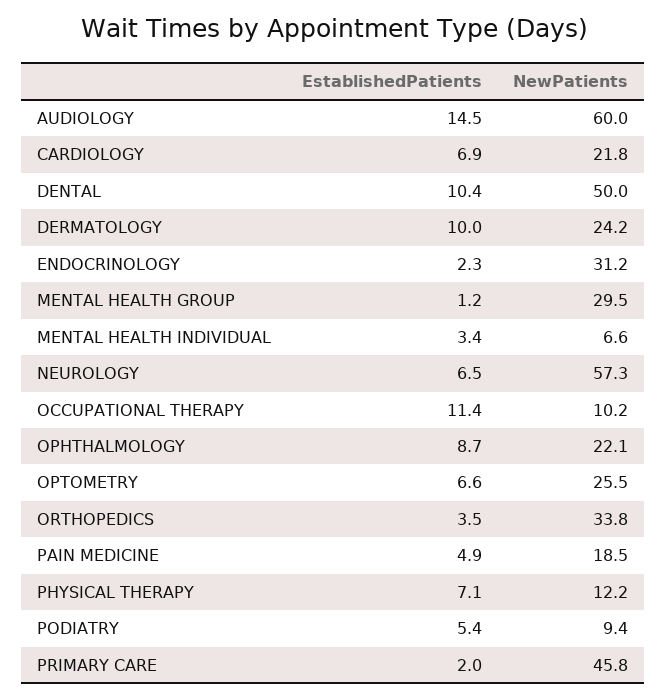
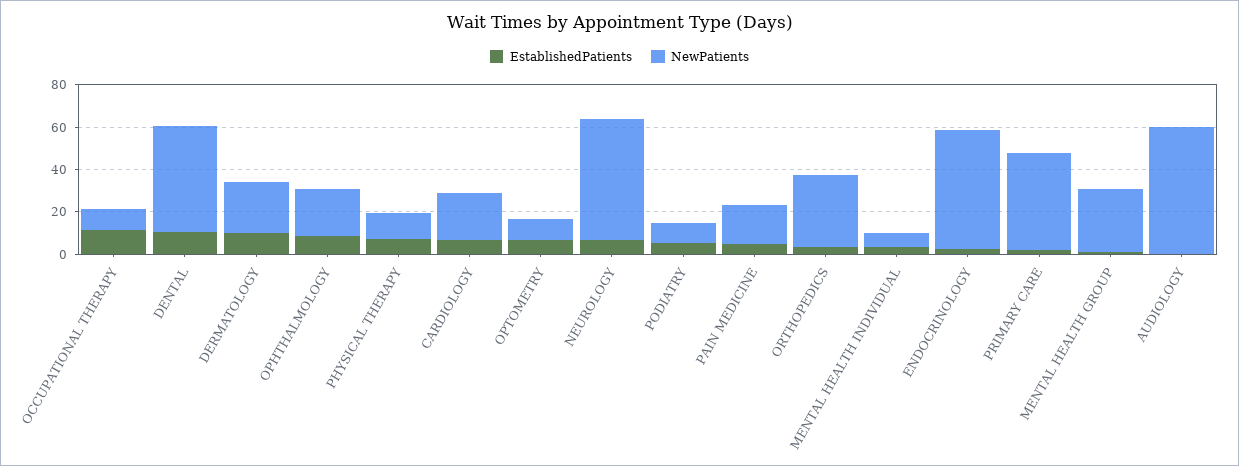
  {
    "EstablishedPatients": {
-     "AUDIOLOGY": 14.5,
+     "AUDIOLOGY": 0,
      "CARDIOLOGY": 6.9,
      "DENTAL": 10.4,
      "DERMATOLOGY": 10,
      "ENDOCRINOLOGY": 2.3,
      "MENTAL HEALTH GROUP": 1.2,
      "MENTAL HEALTH INDIVIDUAL": 3.4,
      "NEUROLOGY": 6.5,
      "OCCUPATIONAL THERAPY": 11.4,
      "OPHTHALMOLOGY": 8.7,
      "OPTOMETRY": 6.6,
      "ORTHOPEDICS": 3.5,
      "PAIN MEDICINE": 4.9,
      "PHYSICAL THERAPY": 7.1,
      "PODIATRY": 5.4,
      "PRIMARY CARE": 2
    },
    "NewPatients": {
      "AUDIOLOGY": 60,
      "CARDIOLOGY": 21.8,
      "DENTAL": 50,
      "DERMATOLOGY": 24.2,
-     "ENDOCRINOLOGY": 31.2,
+     "ENDOCRINOLOGY": 55,
      "MENTAL HEALTH GROUP": 29.5,
      "MENTAL HEALTH INDIVIDUAL": 6.6,
      "NEUROLOGY": 57.3,
      "OCCUPATIONAL THERAPY": 10.2,
      "OPHTHALMOLOGY": 22.1,
-     "OPTOMETRY": 25.5,
+     "OPTOMETRY": 10,
      "ORTHOPEDICS": 33.8,
      "PAIN MEDICINE": 18.5,
      "PHYSICAL THERAPY": 12.2,
      "PODIATRY": 9.4,
      "PRIMARY CARE": 45.8
    }
  }

